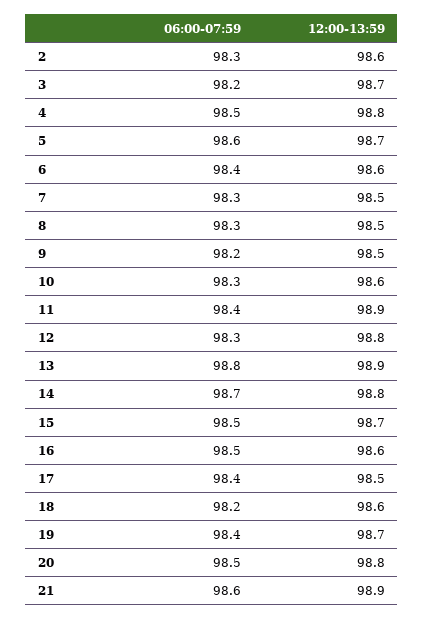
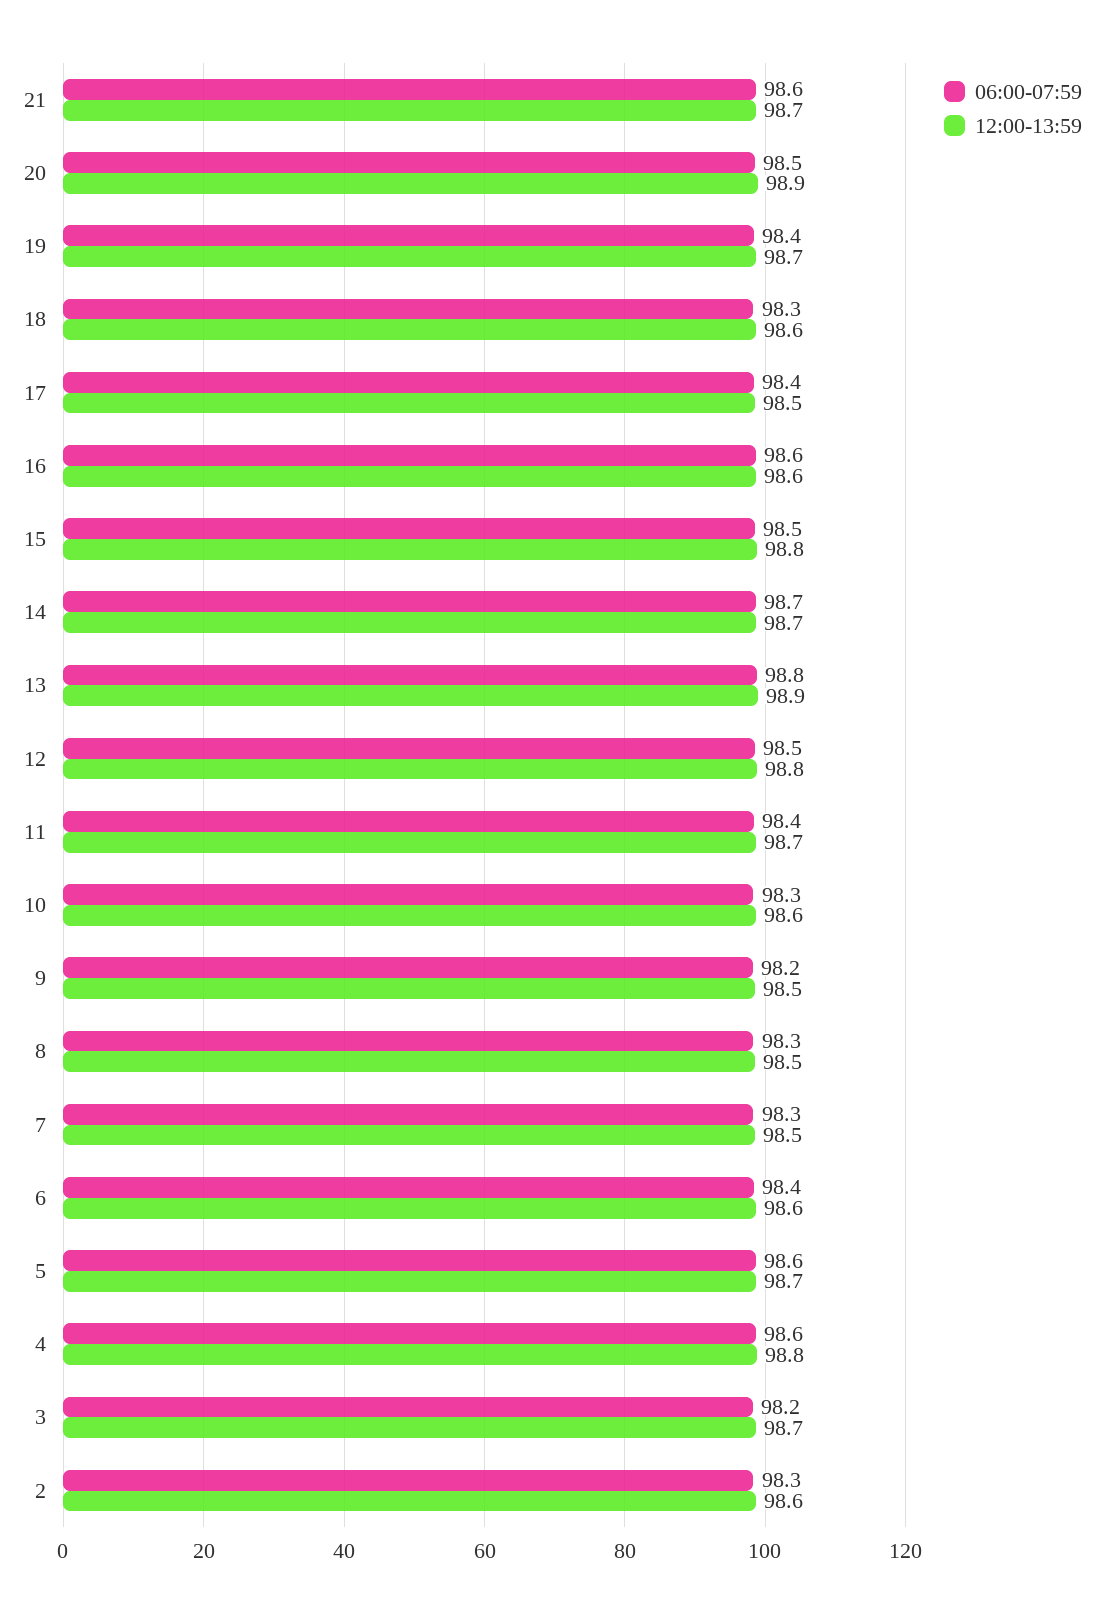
  {
    "06:00-07:59": {
      "2": 98.3,
      "3": 98.2,
-     "4": 98.5,
+     "4": 98.6,
      "5": 98.6,
      "6": 98.4,
      "7": 98.3,
      "8": 98.3,
      "9": 98.2,
      "10": 98.3,
      "11": 98.4,
-     "12": 98.3,
+     "12": 98.5,
      "13": 98.8,
      "14": 98.7,
      "15": 98.5,
-     "16": 98.5,
+     "16": 98.6,
      "17": 98.4,
-     "18": 98.2,
+     "18": 98.3,
      "19": 98.4,
      "20": 98.5,
      "21": 98.6
    },
    "12:00-13:59": {
      "2": 98.6,
      "3": 98.7,
      "4": 98.8,
      "5": 98.7,
      "6": 98.6,
      "7": 98.5,
      "8": 98.5,
      "9": 98.5,
      "10": 98.6,
-     "11": 98.9,
+     "11": 98.7,
      "12": 98.8,
      "13": 98.9,
-     "14": 98.8,
+     "14": 98.7,
-     "15": 98.7,
+     "15": 98.8,
      "16": 98.6,
      "17": 98.5,
      "18": 98.6,
      "19": 98.7,
-     "20": 98.8,
+     "20": 98.9,
-     "21": 98.9
+     "21": 98.7
    }
  }

